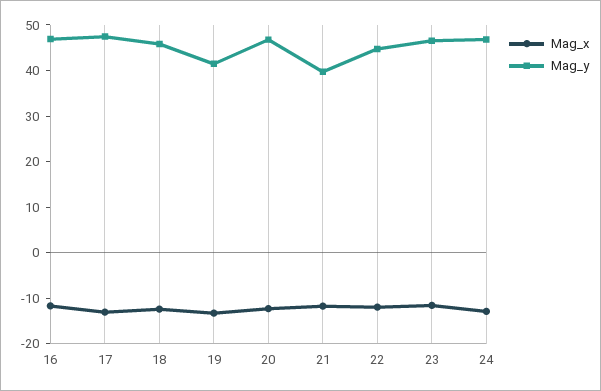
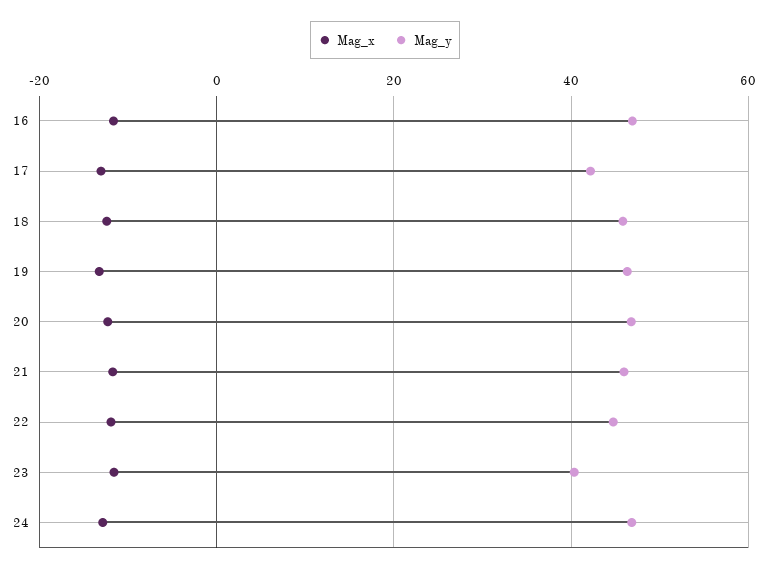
  {
    "Mag_x": {
      "16": -12,
      "17": -14,
      "18": -12,
      "19": -14,
      "20": -12,
      "21": -12,
      "22": -12,
      "23": -12,
      "24": -12
    },
    "Mag_y": {
      "16": 46,
-     "17": 48,
+     "17": 42,
      "18": 46,
-     "19": 42,
+     "19": 46,
      "20": 46,
-     "21": 40,
+     "21": 46,
      "22": 44,
-     "23": 46,
+     "23": 40,
      "24": 46
    }
  }

